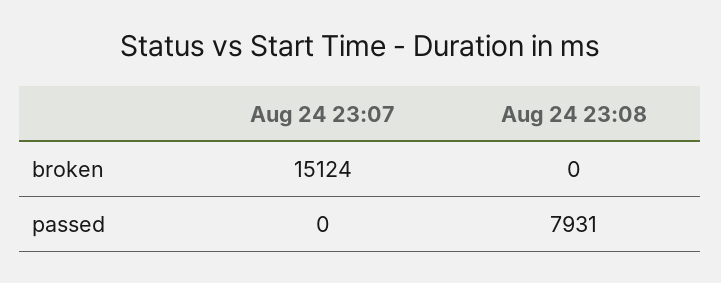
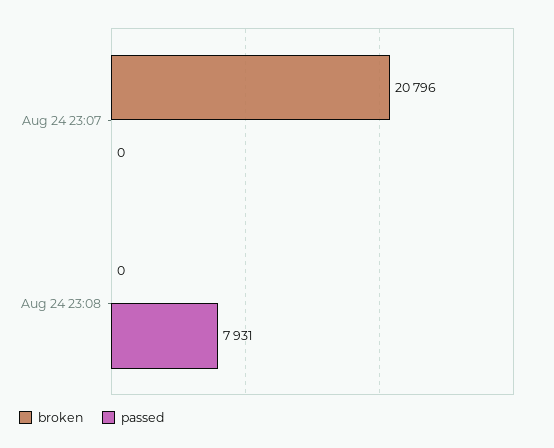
  {
    "broken": {
-     "Aug 24 23:07": 15124,
+     "Aug 24 23:07": 20796,
      "Aug 24 23:08": 0
    },
    "passed": {
      "Aug 24 23:07": 0,
      "Aug 24 23:08": 7931
    }
  }

